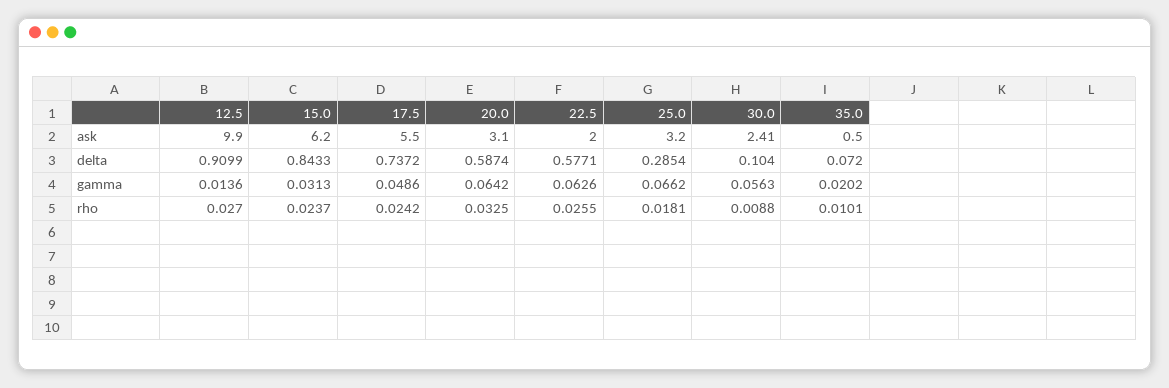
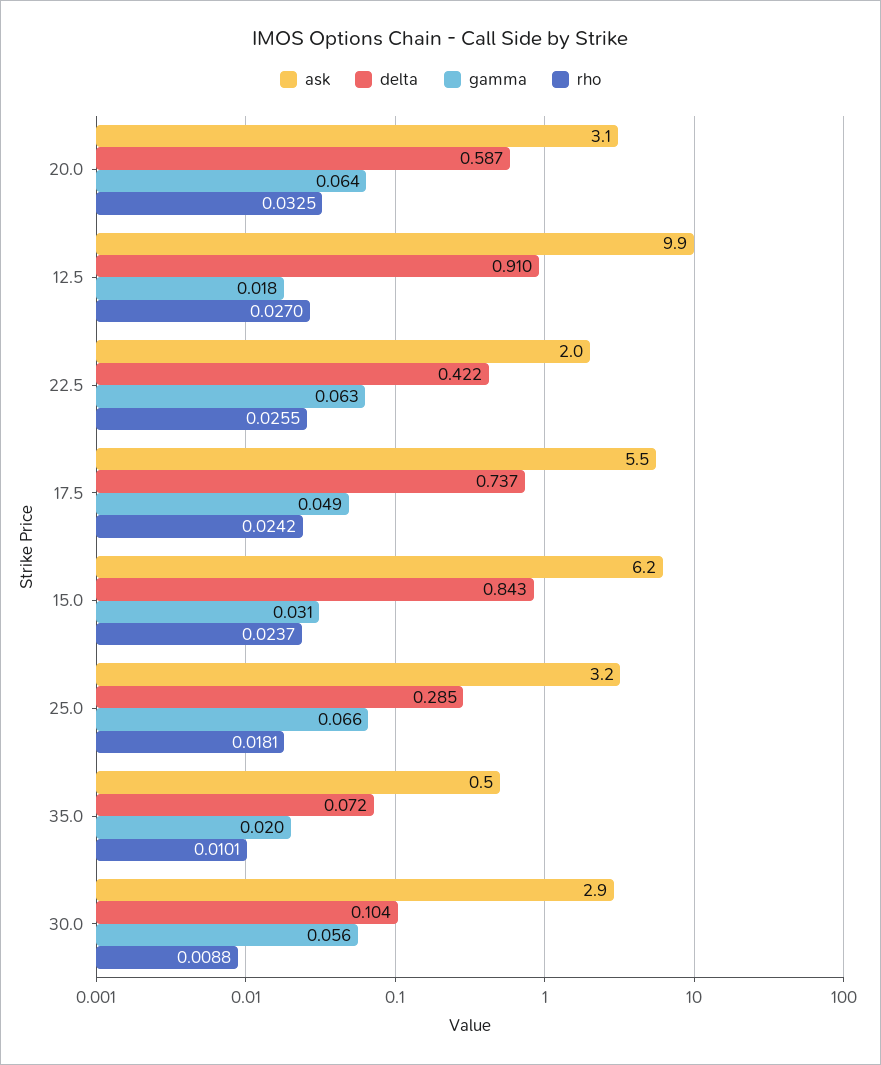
  {
    "ask": {
      "12.5": 9.9,
      "15.0": 6.2,
      "17.5": 5.5,
      "20.0": 3.1,
      "22.5": 2,
      "25.0": 3.2,
-     "30.0": 2.41,
+     "30.0": 2.9,
      "35.0": 0.5
    },
    "delta": {
      "12.5": 0.9099,
      "15.0": 0.8433,
      "17.5": 0.7372,
      "20.0": 0.5874,
-     "22.5": 0.5771,
+     "22.5": 0.422,
      "25.0": 0.2854,
      "30.0": 0.104,
      "35.0": 0.072
    },
    "gamma": {
-     "12.5": 0.0136,
+     "12.5": 0.018,
      "15.0": 0.0313,
      "17.5": 0.0486,
      "20.0": 0.0642,
      "22.5": 0.0626,
      "25.0": 0.0662,
      "30.0": 0.0563,
      "35.0": 0.0202
    },
    "rho": {
      "12.5": 0.027,
      "15.0": 0.0237,
      "17.5": 0.0242,
      "20.0": 0.0325,
      "22.5": 0.0255,
      "25.0": 0.0181,
      "30.0": 0.0088,
      "35.0": 0.0101
    }
  }

